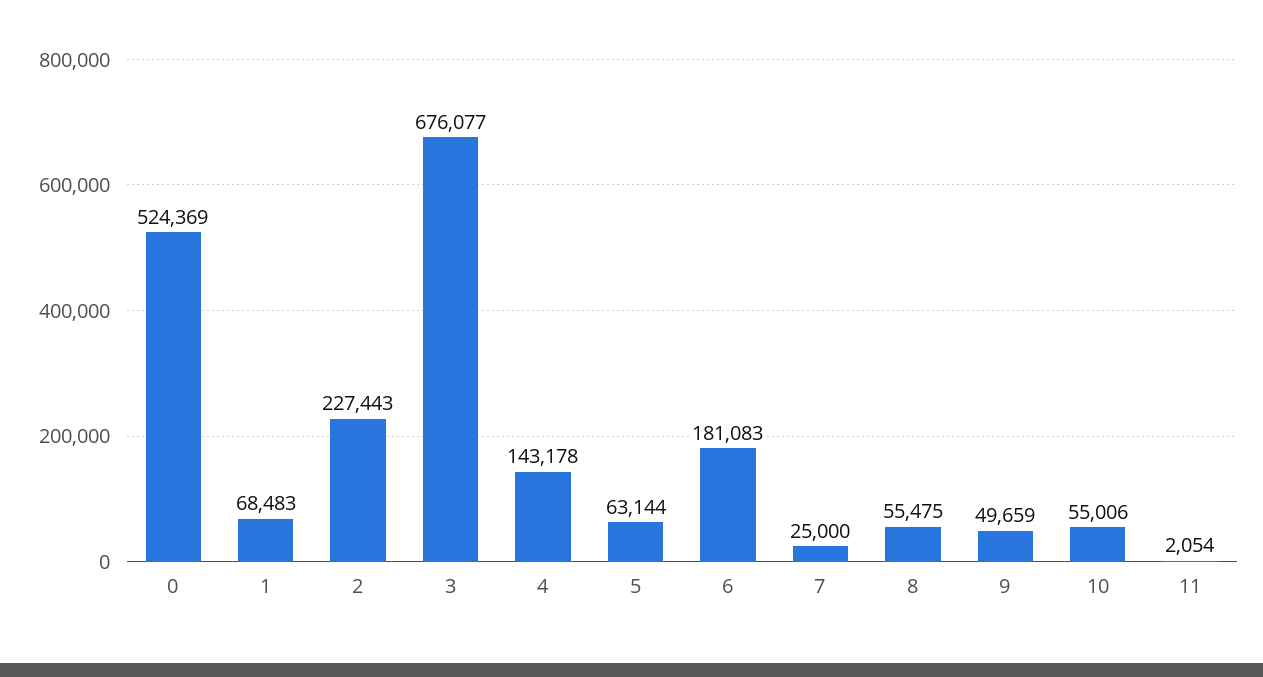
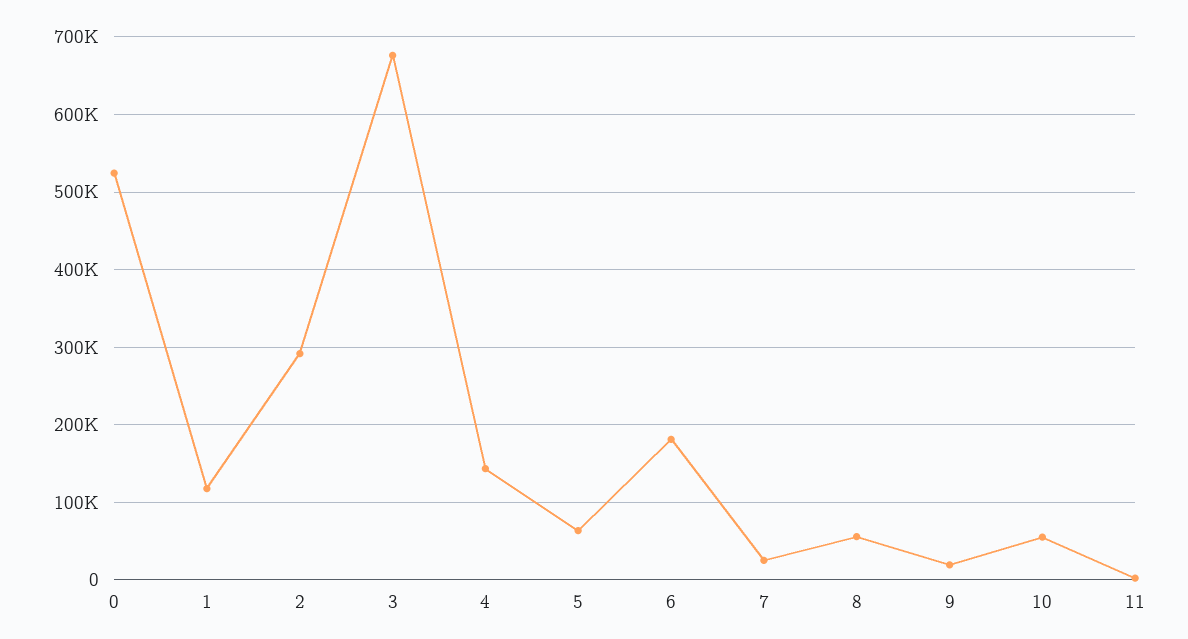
  {
    "0": 524369,
-   "1": 68483,
+   "1": 120000,
-   "2": 227443,
+   "2": 290000,
    "3": 676077,
    "4": 143178,
    "5": 63144,
    "6": 181083,
    "7": 25000,
    "8": 55475,
-   "9": 49659,
+   "9": 20000,
    "10": 55006,
    "11": 2054
  }

